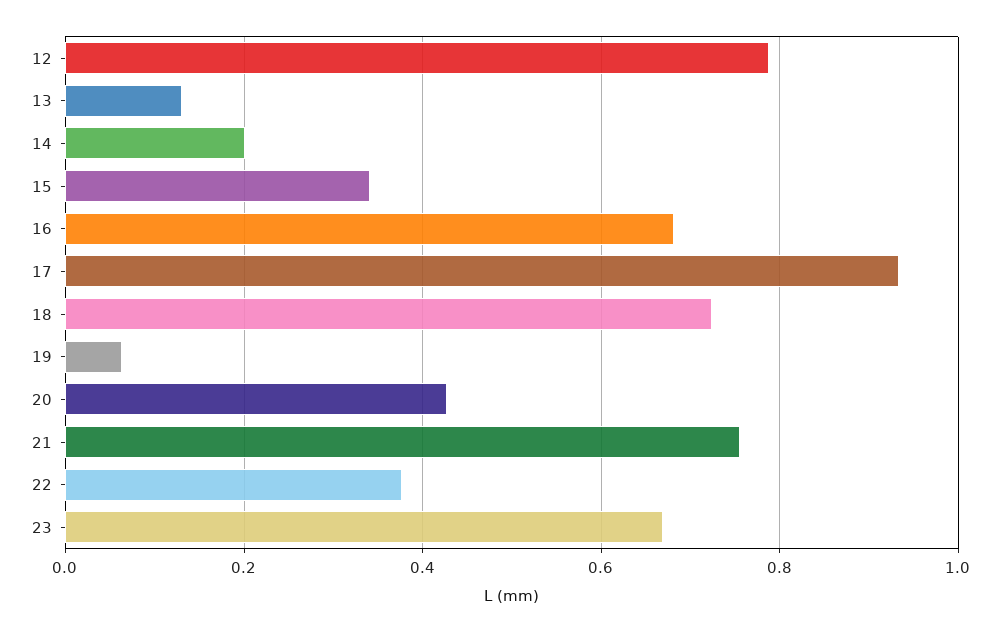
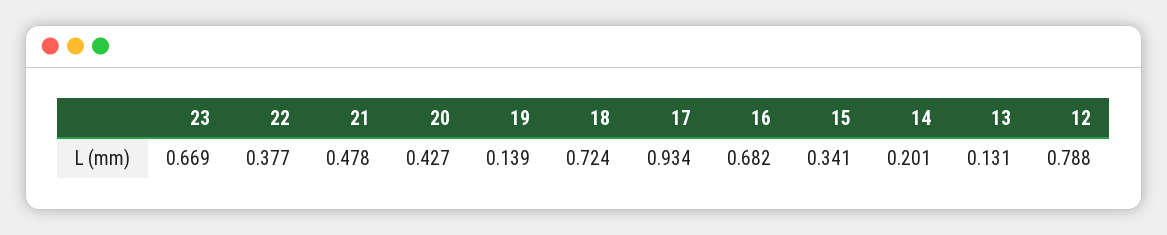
  {
    "12": 0.788,
    "13": 0.131,
    "14": 0.201,
    "15": 0.341,
    "16": 0.682,
    "17": 0.934,
    "18": 0.724,
-   "19": 0.06,
+   "19": 0.139,
    "20": 0.427,
-   "21": 0.76,
+   "21": 0.478,
    "22": 0.377,
    "23": 0.669
  }

